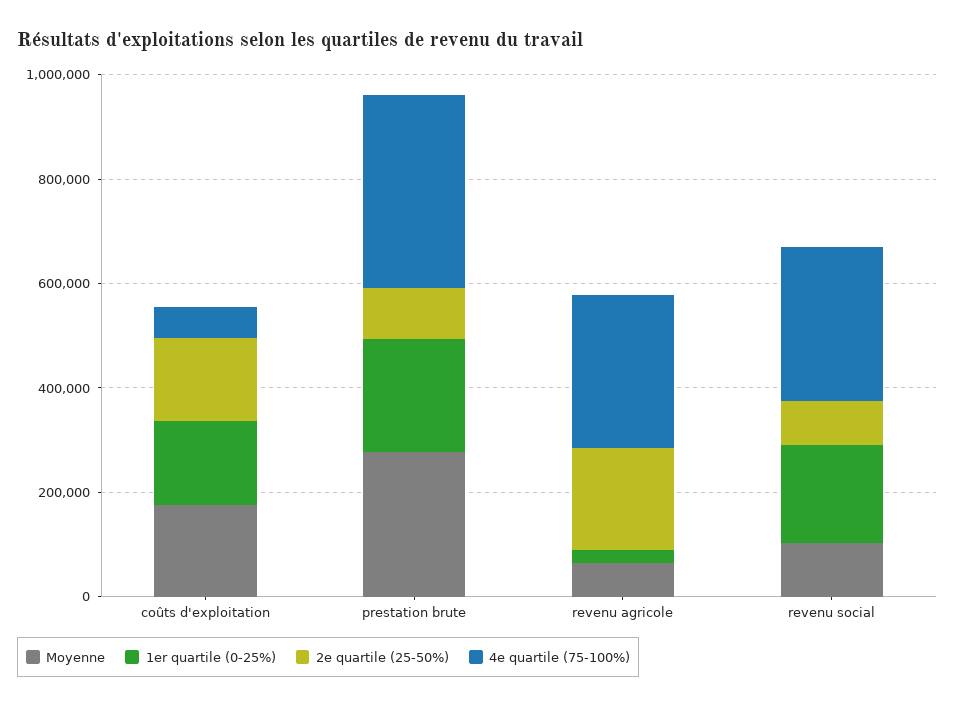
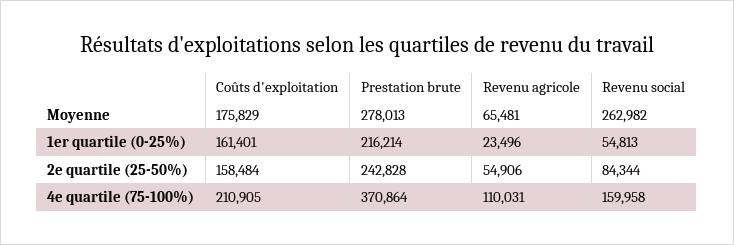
  {
    "Moyenne": {
      "coûts d'exploitation": 175829,
      "prestation brute": 278013,
      "revenu agricole": 65481,
-     "revenu social": 100000
+     "revenu social": 262982
    },
    "1er quartile (0-25%)": {
      "coûts d'exploitation": 161401,
      "prestation brute": 216214,
      "revenu agricole": 23496,
-     "revenu social": 200000
+     "revenu social": 54813
    },
    "2e quartile (25-50%)": {
      "coûts d'exploitation": 158484,
-     "prestation brute": 100000,
+     "prestation brute": 242828,
-     "revenu agricole": 200000,
+     "revenu agricole": 54906,
      "revenu social": 84344
    },
    "4e quartile (75-100%)": {
-     "coûts d'exploitation": 50000,
+     "coûts d'exploitation": 210905,
      "prestation brute": 370864,
-     "revenu agricole": 300000,
+     "revenu agricole": 110031,
-     "revenu social": 300000
+     "revenu social": 159958
    }
  }

